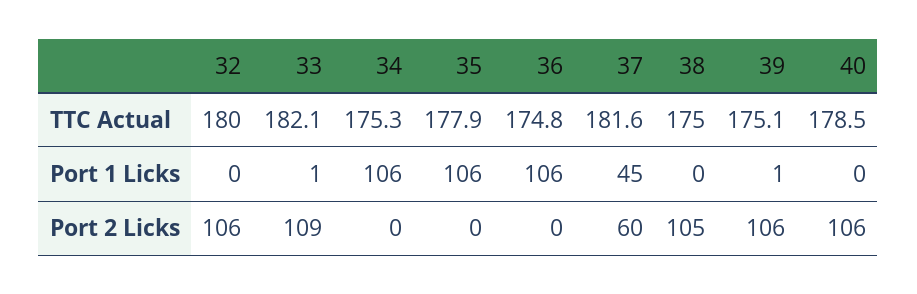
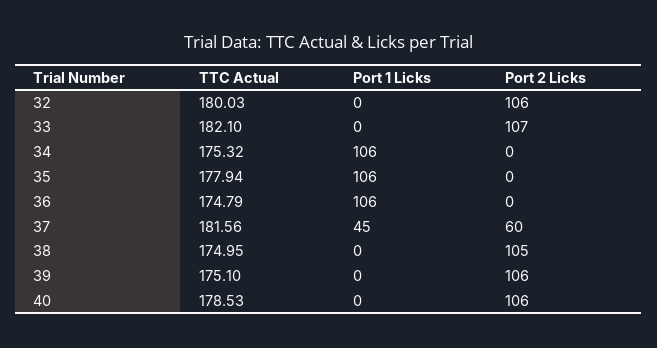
  {
    "32": {
      "TTC Actual": 180.03,
      "Port 1 Licks": 0,
      "Port 2 Licks": 106
    },
    "33": {
      "TTC Actual": 182.1,
-     "Port 1 Licks": 1,
+     "Port 1 Licks": 0,
-     "Port 2 Licks": 109
+     "Port 2 Licks": 107
    },
    "34": {
      "TTC Actual": 175.32,
      "Port 1 Licks": 106,
      "Port 2 Licks": 0
    },
    "35": {
      "TTC Actual": 177.94,
      "Port 1 Licks": 106,
      "Port 2 Licks": 0
    },
    "36": {
      "TTC Actual": 174.79,
      "Port 1 Licks": 106,
      "Port 2 Licks": 0
    },
    "37": {
      "TTC Actual": 181.56,
      "Port 1 Licks": 45,
      "Port 2 Licks": 60
    },
    "38": {
      "TTC Actual": 174.95,
      "Port 1 Licks": 0,
      "Port 2 Licks": 105
    },
    "39": {
      "TTC Actual": 175.1,
-     "Port 1 Licks": 1,
+     "Port 1 Licks": 0,
      "Port 2 Licks": 106
    },
    "40": {
      "TTC Actual": 178.53,
      "Port 1 Licks": 0,
      "Port 2 Licks": 106
    }
  }

